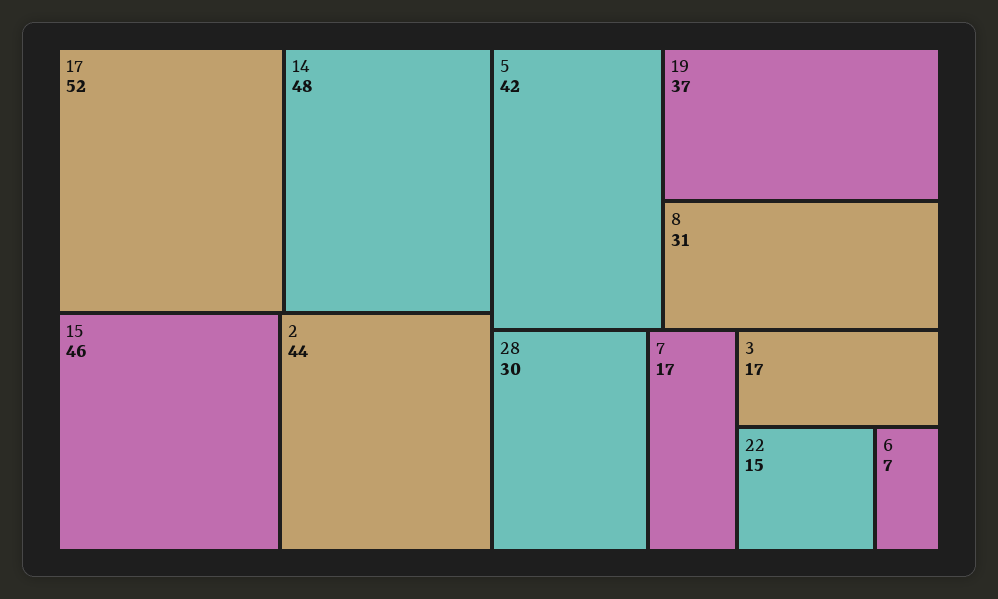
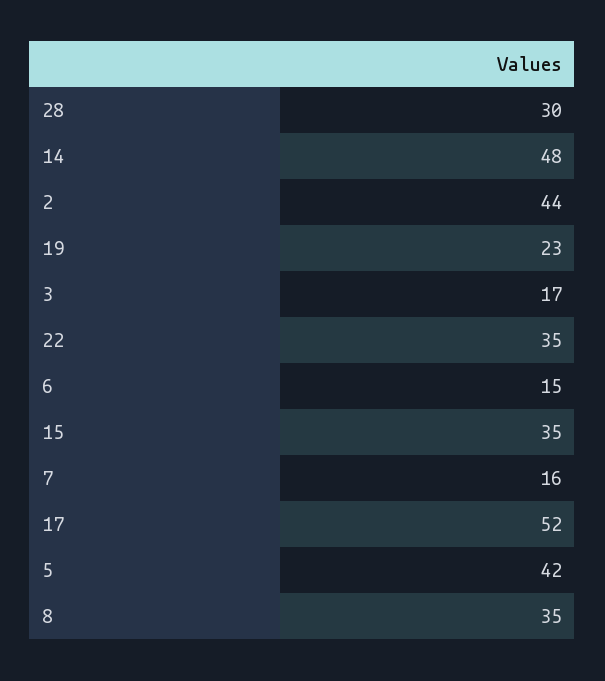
  {
    "17": 52,
    "14": 48,
-   "15": 46,
+   "15": 35,
    "2": 44,
    "5": 42,
-   "19": 37,
+   "19": 23,
-   "8": 31,
+   "8": 35,
    "28": 30,
-   "7": 17,
+   "7": 16,
    "3": 17,
-   "22": 15,
+   "22": 35,
-   "6": 7
+   "6": 15
  }

